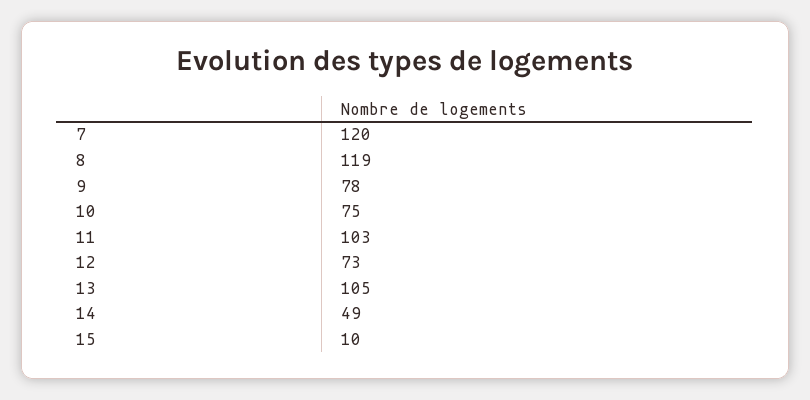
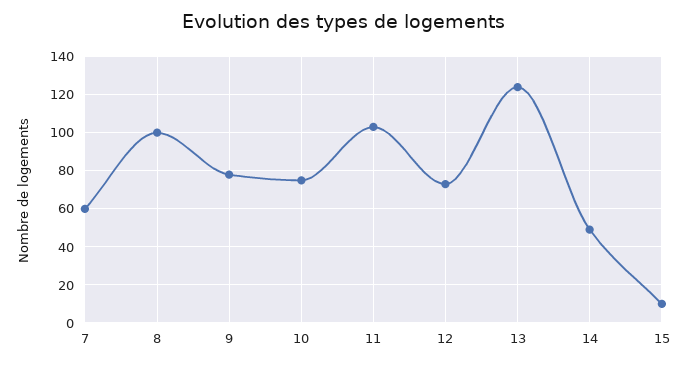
  {
-   "7": 120,
+   "7": 60,
-   "8": 119,
+   "8": 100,
    "9": 78,
    "10": 75,
    "11": 103,
    "12": 73,
-   "13": 105,
+   "13": 125,
    "14": 49,
    "15": 10
  }

